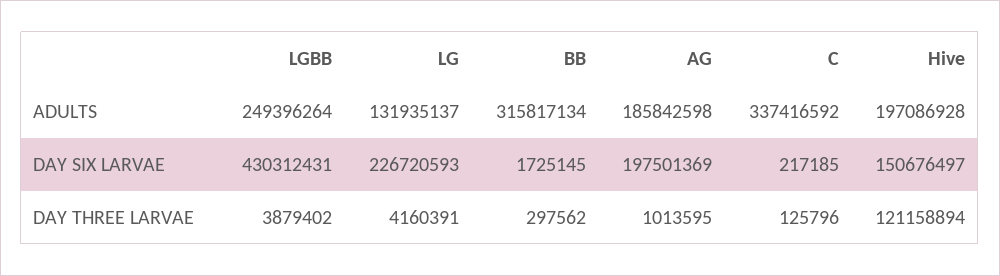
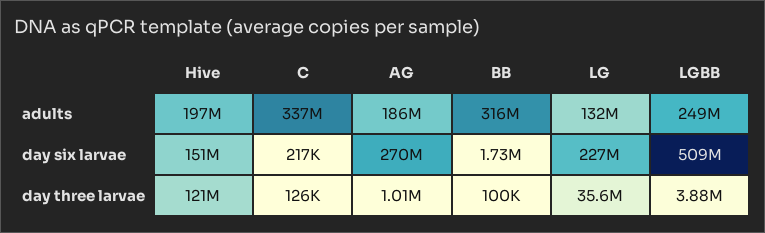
  {
    "LGBB": {
      "ADULTS": 249396264,
-     "DAY SIX LARVAE": 430312431,
+     "DAY SIX LARVAE": 509000000,
      "DAY THREE LARVAE": 3879402
    },
    "LG": {
      "ADULTS": 131935137,
      "DAY SIX LARVAE": 226720593,
-     "DAY THREE LARVAE": 4160391
+     "DAY THREE LARVAE": 35600000
    },
    "BB": {
      "ADULTS": 315817134,
      "DAY SIX LARVAE": 1725145,
-     "DAY THREE LARVAE": 297562
+     "DAY THREE LARVAE": 100000
    },
    "AG": {
      "ADULTS": 185842598,
-     "DAY SIX LARVAE": 197501369,
+     "DAY SIX LARVAE": 270000000,
      "DAY THREE LARVAE": 1013595
    },
    "C": {
      "ADULTS": 337416592,
      "DAY SIX LARVAE": 217185,
      "DAY THREE LARVAE": 125796
    },
    "Hive": {
      "ADULTS": 197086928,
      "DAY SIX LARVAE": 150676497,
      "DAY THREE LARVAE": 121158894
    }
  }

